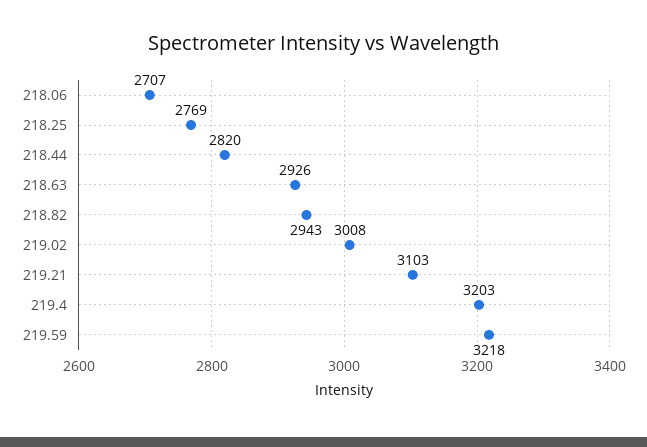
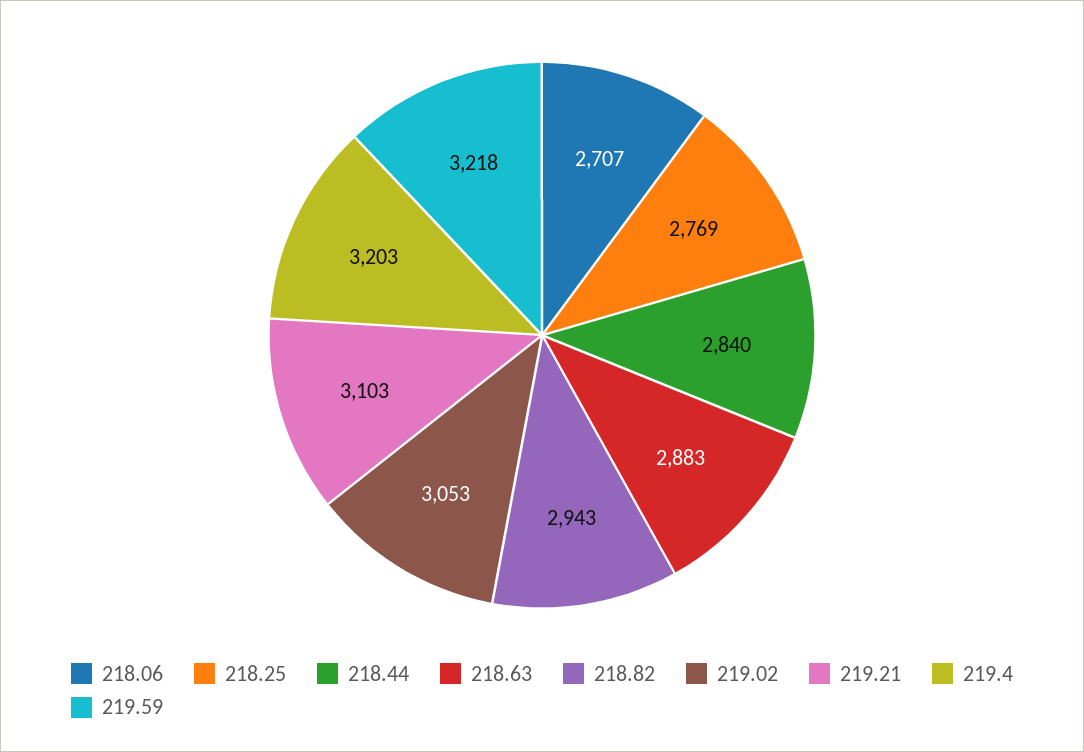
  {
    "218.06": 2707,
    "218.25": 2769,
-   "218.44": 2820,
+   "218.44": 2840,
-   "218.63": 2926,
+   "218.63": 2883,
    "218.82": 2943,
-   "219.02": 3008,
+   "219.02": 3053,
    "219.21": 3103,
    "219.4": 3203,
    "219.59": 3218
  }

